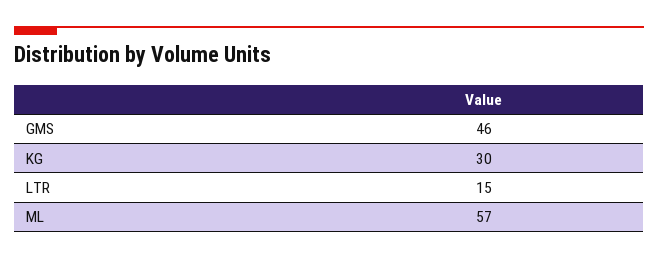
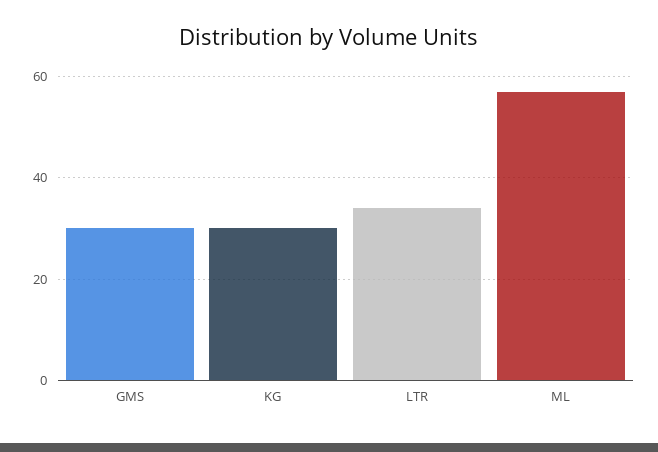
  {
-   "GMS": 46,
+   "GMS": 30,
    "KG": 30,
-   "LTR": 15,
+   "LTR": 35,
    "ML": 57
  }

